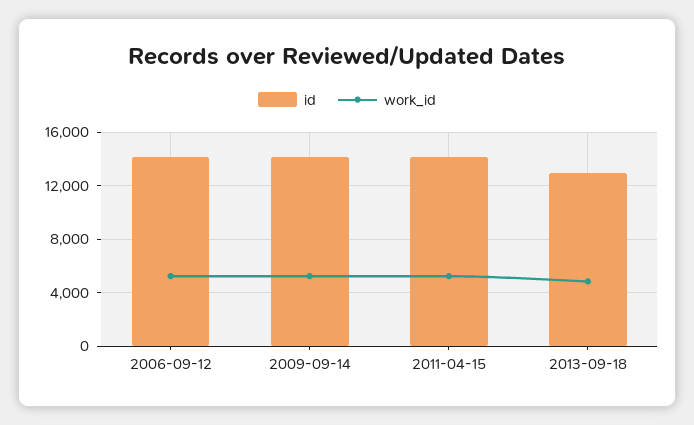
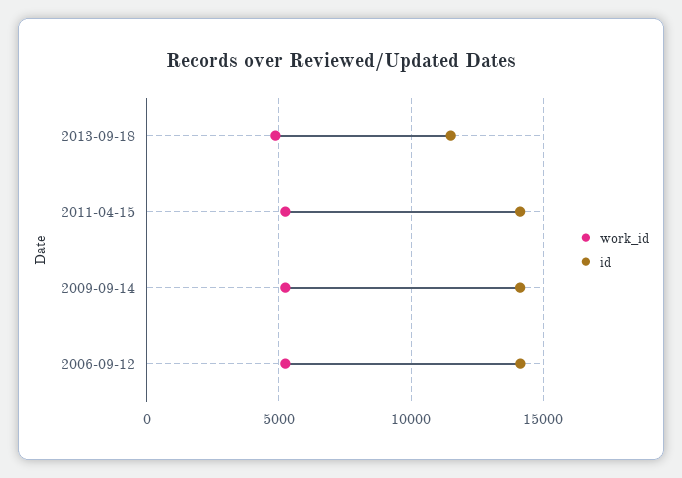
  {
    "id": {
      "2006-09-12": 14000,
      "2009-09-14": 14000,
      "2011-04-15": 14000,
-     "2013-09-18": 13000
+     "2013-09-18": 11500
    },
    "work_id": {
      "2006-09-12": 5000,
      "2009-09-14": 5000,
      "2011-04-15": 5000,
      "2013-09-18": 5000
    }
  }

